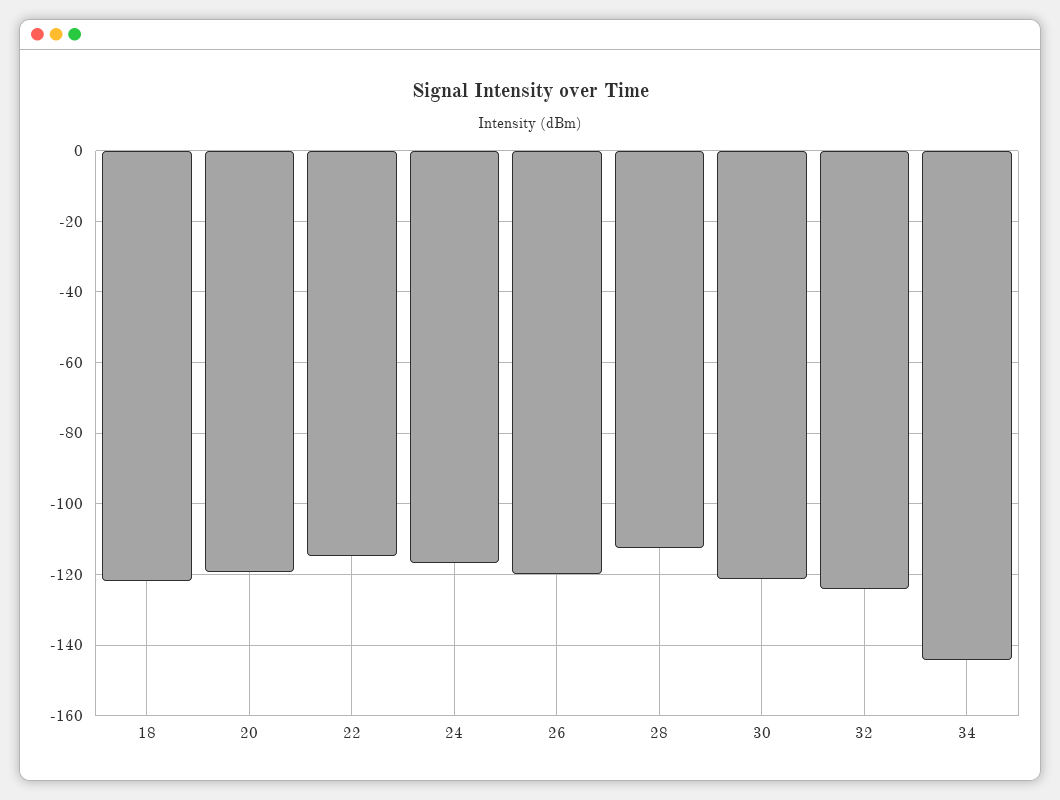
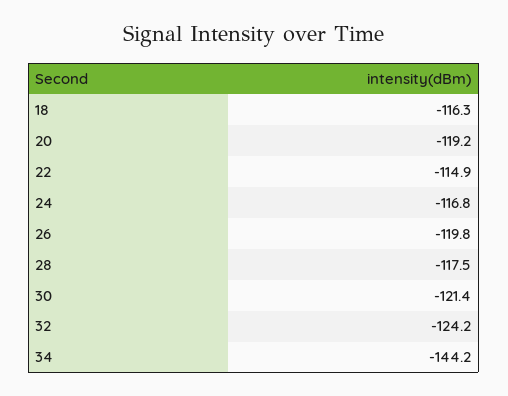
  {
-   "18": -122,
+   "18": -116.3,
    "20": -119.2,
    "22": -114.9,
    "24": -116.8,
    "26": -119.8,
-   "28": -112,
+   "28": -117.5,
    "30": -121.4,
    "32": -124.2,
    "34": -144.2
  }

